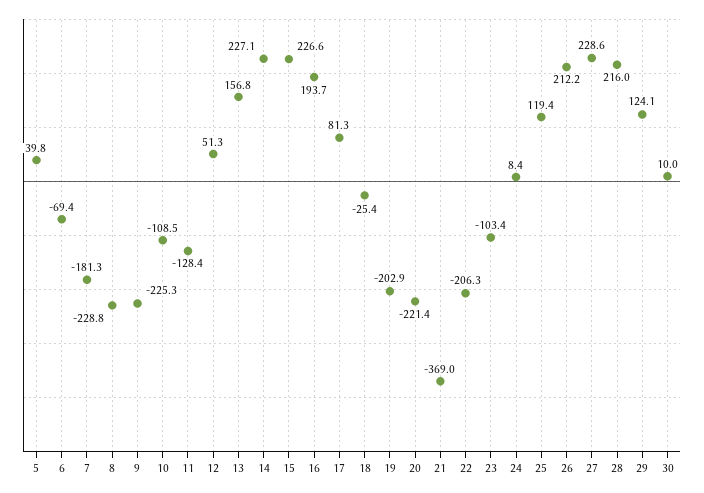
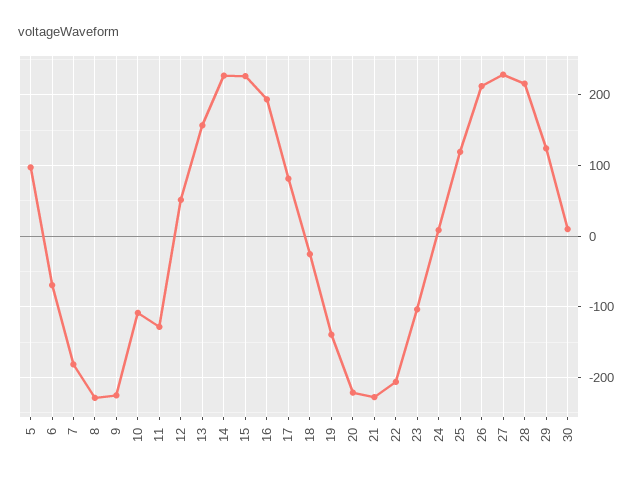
  {
-   "5": 39.8,
+   "5": 100,
    "6": -69.4,
    "7": -181.3,
    "8": -228.8,
    "9": -225.3,
    "10": -108.5,
    "11": -128.4,
    "12": 51.3,
    "13": 156.8,
    "14": 227.1,
    "15": 226.6,
    "16": 193.7,
    "17": 81.3,
    "18": -25.4,
-   "19": -202.9,
+   "19": -140,
    "20": -221.4,
-   "21": -369,
+   "21": -230,
    "22": -206.3,
    "23": -103.4,
    "24": 8.4,
    "25": 119.4,
    "26": 212.2,
    "27": 228.6,
    "28": 216,
    "29": 124.1,
    "30": 10
  }

